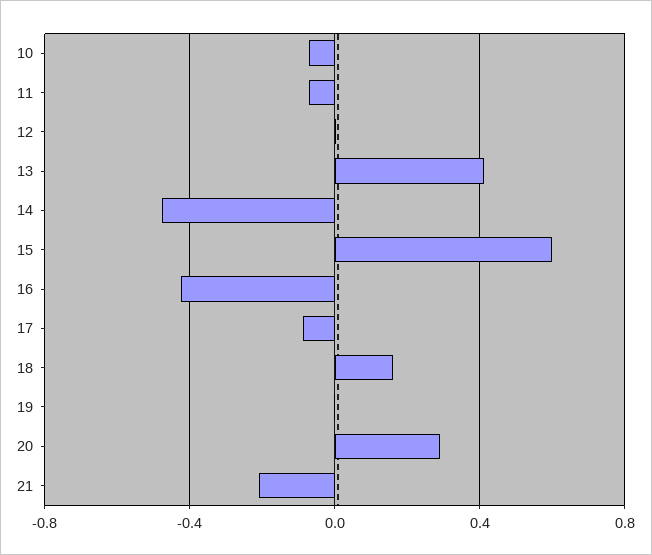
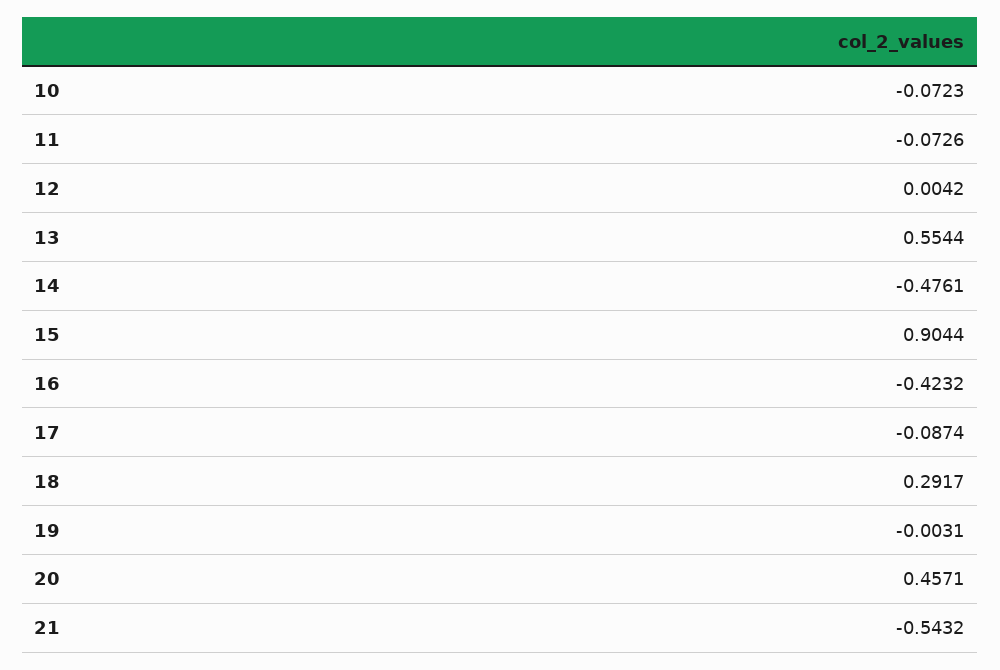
  {
    "10": -0.0723,
    "11": -0.0726,
    "12": 0.0042,
-   "13": 0.4,
+   "13": 0.5544,
    "14": -0.4761,
-   "15": 0.6,
+   "15": 0.9044,
    "16": -0.4232,
    "17": -0.0874,
-   "18": 0.15,
+   "18": 0.2917,
    "19": -0.0031,
-   "20": 0.3,
+   "20": 0.4571,
-   "21": -0.2
+   "21": -0.5432
  }

